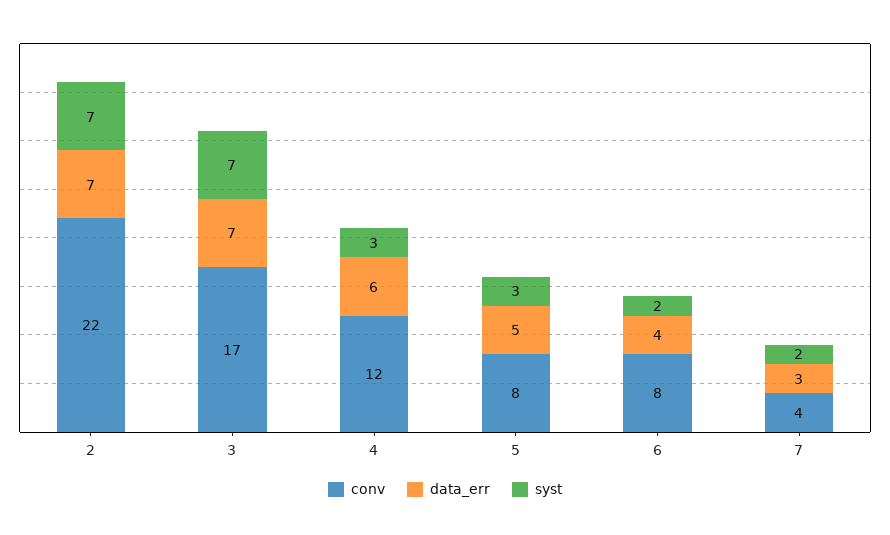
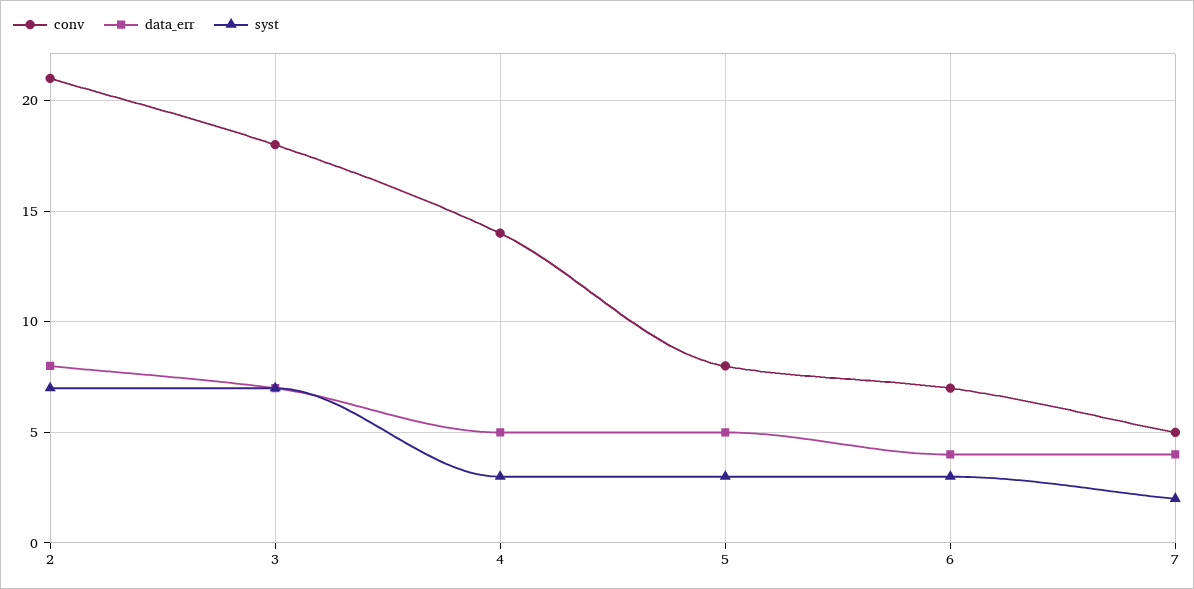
  {
    "conv": {
-     "2": 22,
+     "2": 21,
-     "3": 17,
+     "3": 18,
-     "4": 12,
+     "4": 14,
      "5": 8,
-     "6": 8,
+     "6": 7,
-     "7": 4
+     "7": 5
    },
    "data_err": {
-     "2": 7,
+     "2": 8,
      "3": 7,
-     "4": 6,
+     "4": 5,
      "5": 5,
      "6": 4,
-     "7": 3
+     "7": 4
    },
    "syst": {
      "2": 7,
      "3": 7,
      "4": 3,
      "5": 3,
-     "6": 2,
+     "6": 3,
      "7": 2
    }
  }

